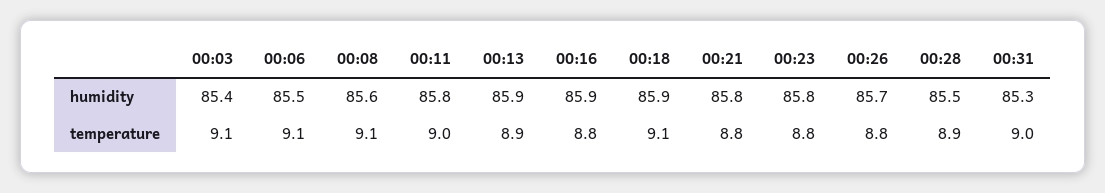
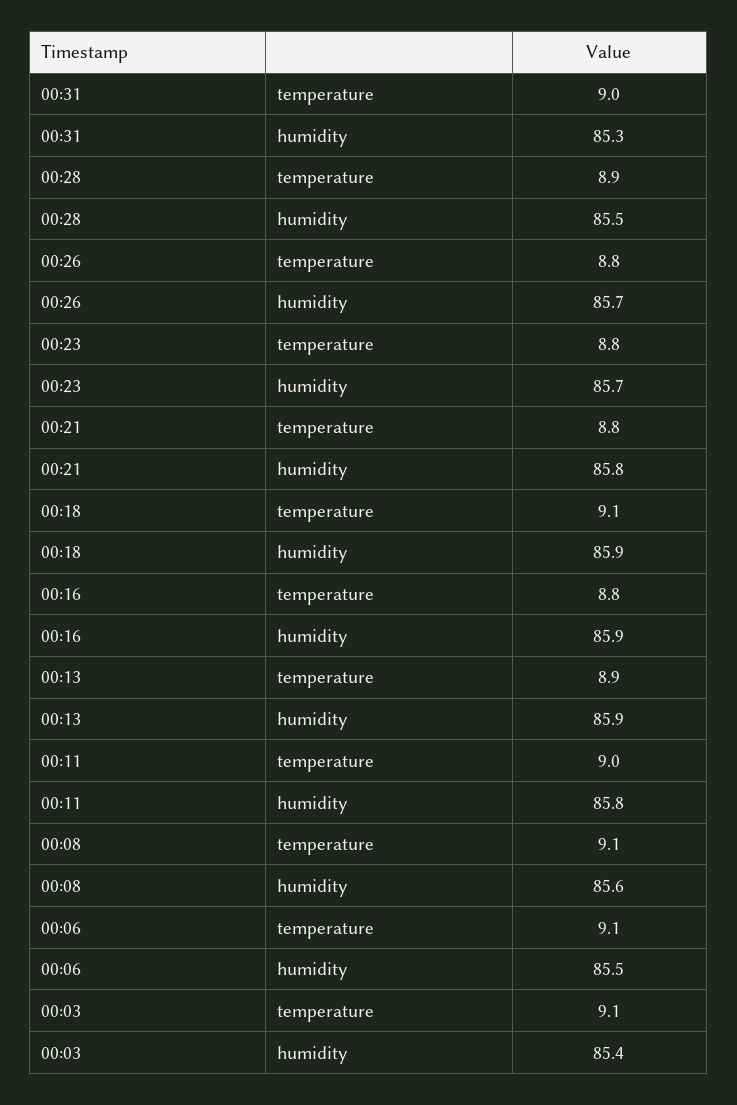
  {
    "00:03": {
      "humidity": 85.4,
      "temperature": 9.1
    },
    "00:06": {
      "humidity": 85.5,
      "temperature": 9.1
    },
    "00:08": {
      "humidity": 85.6,
      "temperature": 9.1
    },
    "00:11": {
      "humidity": 85.8,
      "temperature": 9
    },
    "00:13": {
      "humidity": 85.9,
      "temperature": 8.9
    },
    "00:16": {
      "humidity": 85.9,
      "temperature": 8.8
    },
    "00:18": {
      "humidity": 85.9,
      "temperature": 9.1
    },
    "00:21": {
      "humidity": 85.8,
      "temperature": 8.8
    },
    "00:23": {
-     "humidity": 85.8,
+     "humidity": 85.7,
      "temperature": 8.8
    },
    "00:26": {
      "humidity": 85.7,
      "temperature": 8.8
    },
    "00:28": {
      "humidity": 85.5,
      "temperature": 8.9
    },
    "00:31": {
      "humidity": 85.3,
      "temperature": 9
    }
  }

